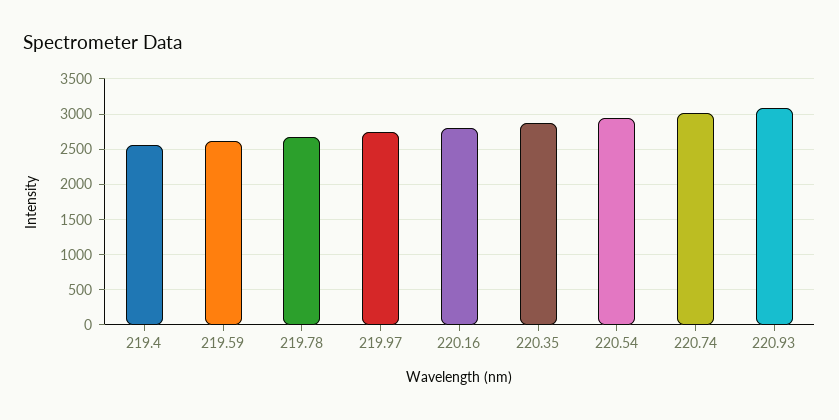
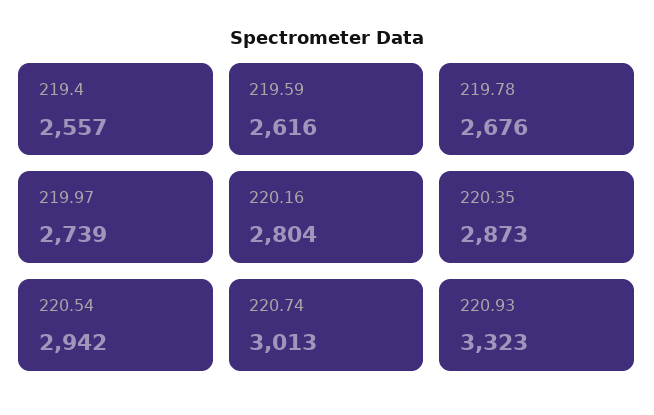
  {
    "219.4": 2557,
    "219.59": 2616,
    "219.78": 2676,
    "219.97": 2739,
    "220.16": 2804,
    "220.35": 2873,
    "220.54": 2942,
    "220.74": 3013,
-   "220.93": 3100
+   "220.93": 3323
  }

